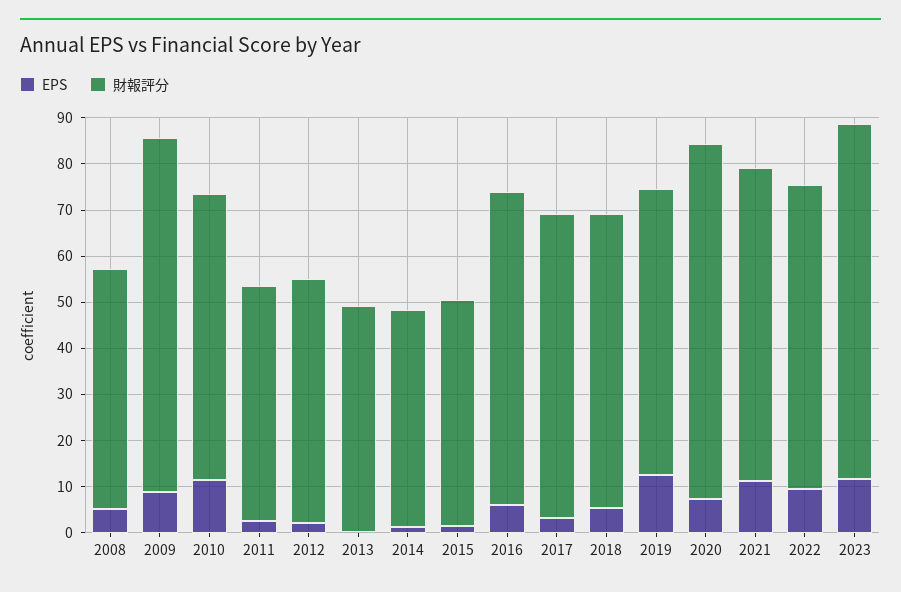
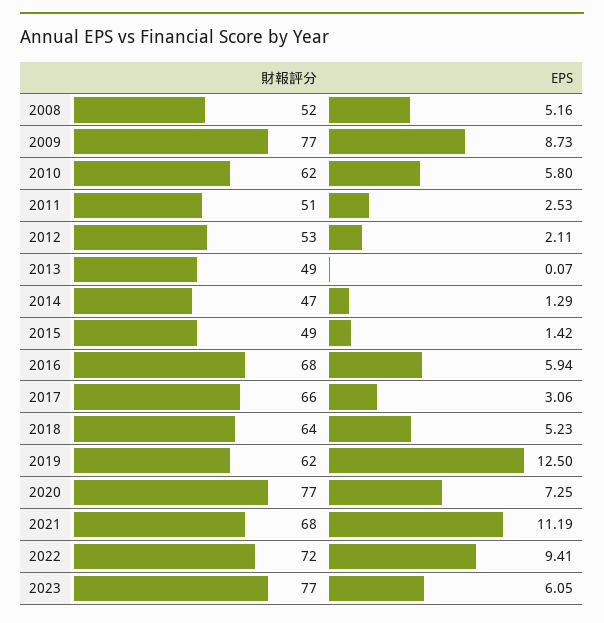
  {
    "EPS": {
      "2008": 5.16,
      "2009": 8.73,
-     "2010": 12,
+     "2010": 5.8,
      "2011": 2.53,
      "2012": 2.11,
      "2013": 0.07,
      "2014": 1.29,
      "2015": 1.42,
      "2016": 5.94,
      "2017": 3.06,
      "2018": 5.23,
      "2019": 12.5,
      "2020": 7.25,
      "2021": 11.19,
      "2022": 9.41,
-     "2023": 12
+     "2023": 6.05
    },
    "財報評分": {
      "2008": 52,
      "2009": 77,
      "2010": 62,
      "2011": 51,
      "2012": 53,
      "2013": 49,
      "2014": 47,
      "2015": 49,
      "2016": 68,
      "2017": 66,
      "2018": 64,
      "2019": 62,
      "2020": 77,
      "2021": 68,
-     "2022": 66,
+     "2022": 72,
      "2023": 77
    }
  }

